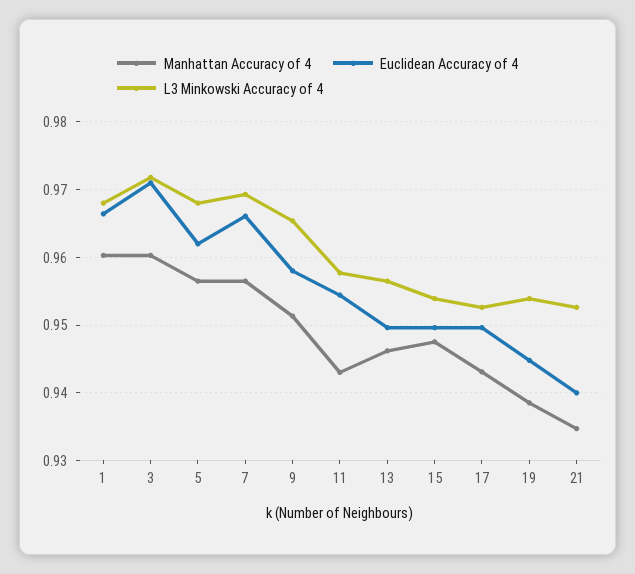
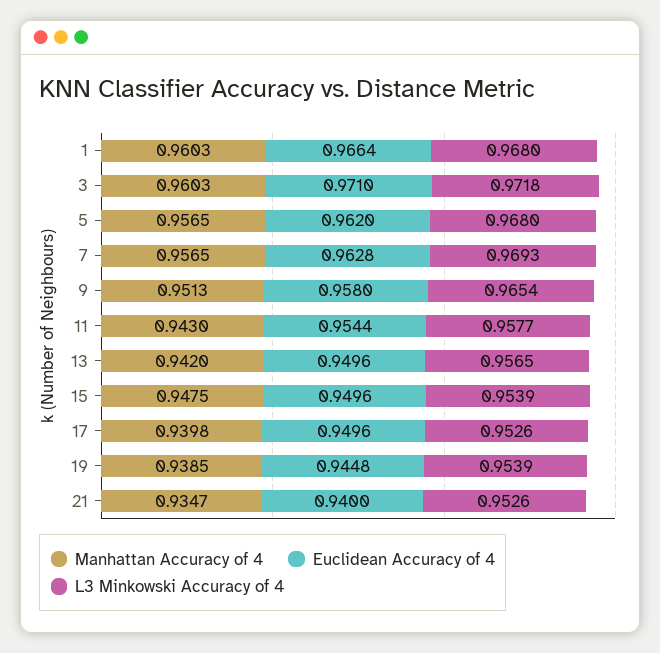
  {
    "Manhattan Accuracy of 4": {
      "1": 0.9603,
      "3": 0.9603,
      "5": 0.9565,
      "7": 0.9565,
      "9": 0.9513,
      "11": 0.943,
-     "13": 0.946,
+     "13": 0.942,
      "15": 0.9475,
-     "17": 0.943,
+     "17": 0.9398,
      "19": 0.9385,
      "21": 0.9347
    },
    "Euclidean Accuracy of 4": {
      "1": 0.9664,
      "3": 0.971,
      "5": 0.962,
-     "7": 0.966,
+     "7": 0.9628,
      "9": 0.958,
      "11": 0.9544,
      "13": 0.9496,
      "15": 0.9496,
      "17": 0.9496,
      "19": 0.9448,
      "21": 0.94
    },
    "L3 Minkowski Accuracy of 4": {
      "1": 0.968,
      "3": 0.9718,
      "5": 0.968,
      "7": 0.9693,
      "9": 0.9654,
      "11": 0.9577,
      "13": 0.9565,
      "15": 0.9539,
      "17": 0.9526,
      "19": 0.9539,
      "21": 0.9526
    }
  }

